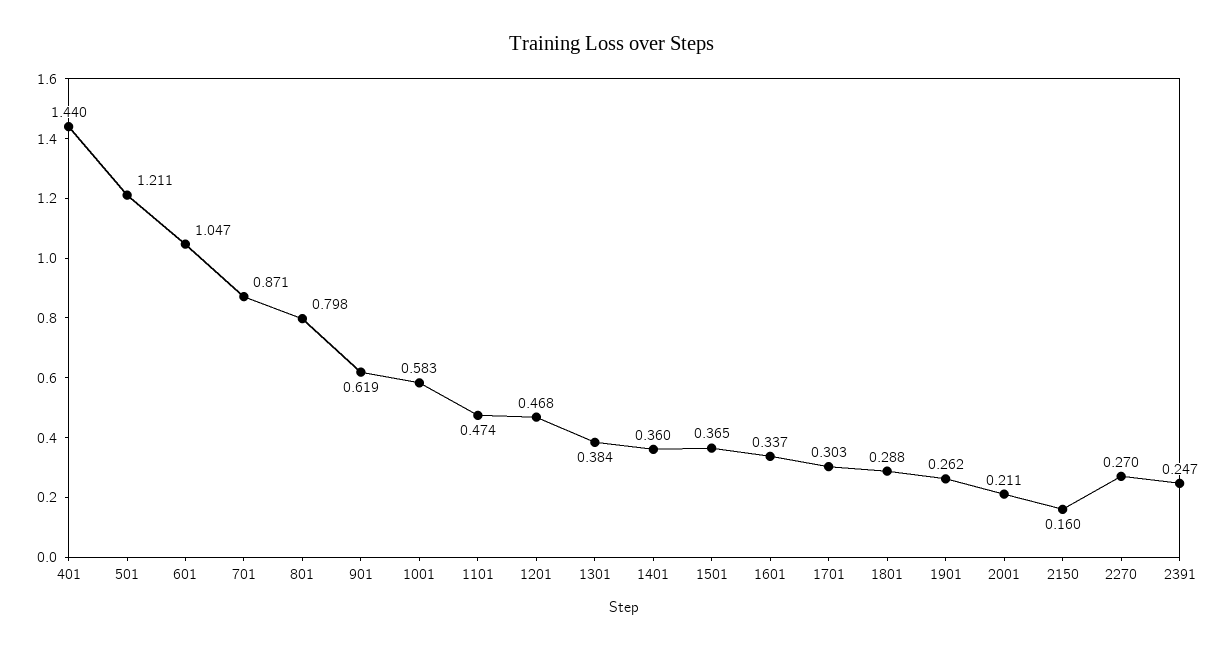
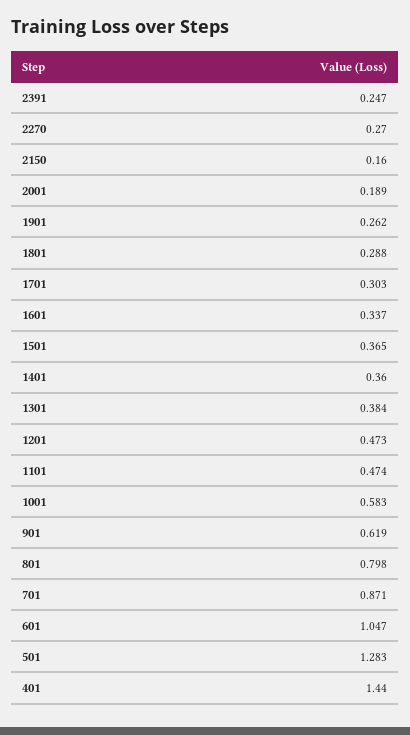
  {
    "401": 1.44,
-   "501": 1.211,
+   "501": 1.283,
    "601": 1.047,
    "701": 0.871,
    "801": 0.798,
    "901": 0.619,
    "1001": 0.583,
    "1101": 0.474,
-   "1201": 0.468,
+   "1201": 0.473,
    "1301": 0.384,
    "1401": 0.36,
    "1501": 0.365,
    "1601": 0.337,
    "1701": 0.303,
    "1801": 0.288,
    "1901": 0.262,
-   "2001": 0.211,
+   "2001": 0.189,
    "2150": 0.16,
    "2270": 0.27,
    "2391": 0.247
  }

